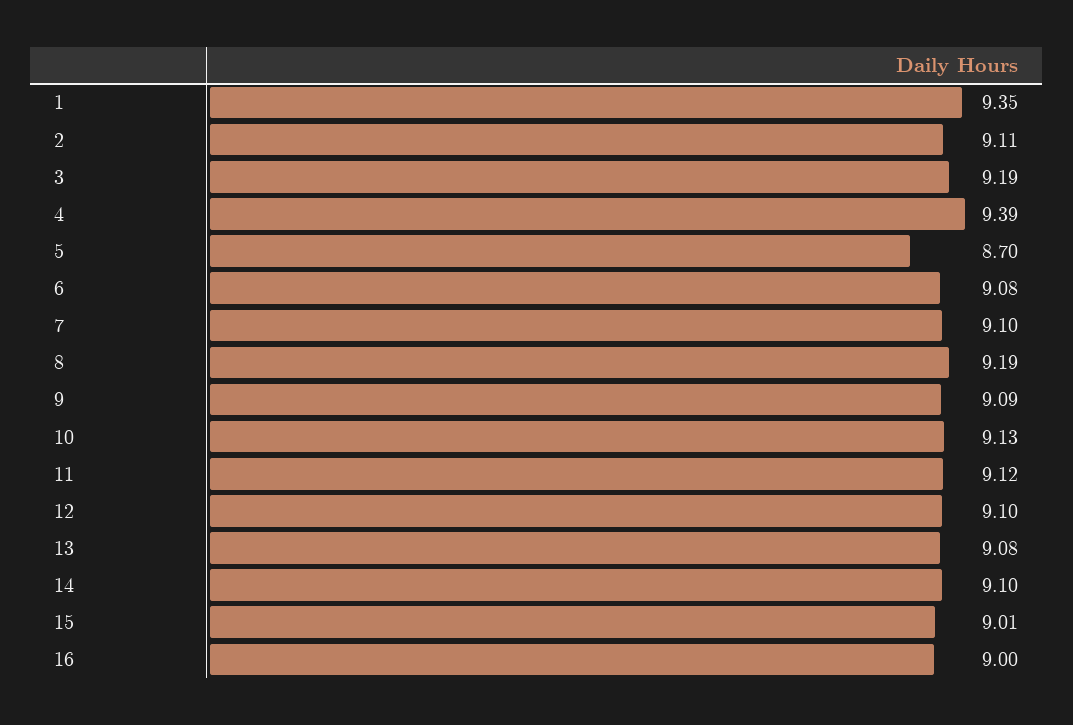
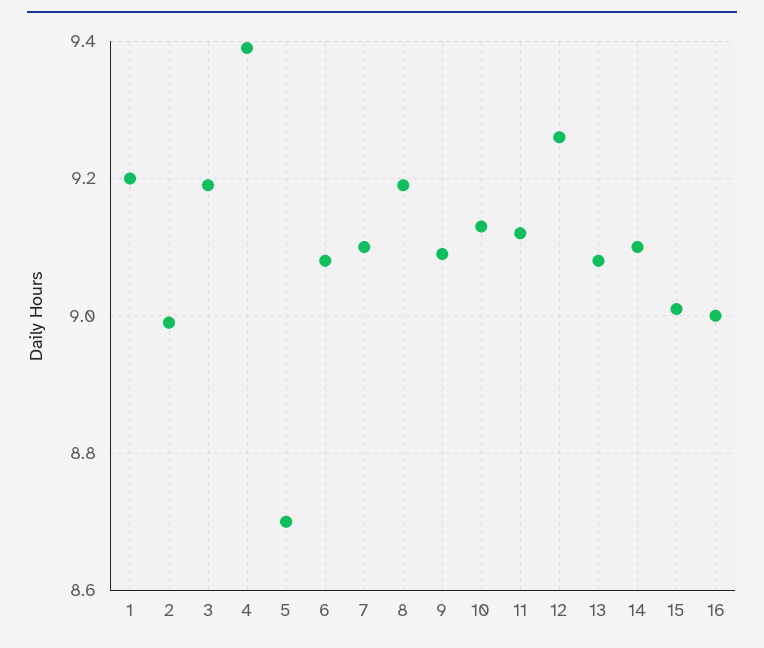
  {
-   "1": 9.35,
+   "1": 9.2,
-   "2": 9.11,
+   "2": 9,
    "3": 9.19,
    "4": 9.39,
    "5": 8.7,
    "6": 9.08,
    "7": 9.1,
    "8": 9.19,
    "9": 9.09,
    "10": 9.13,
    "11": 9.12,
-   "12": 9.1,
+   "12": 9.25,
    "13": 9.08,
    "14": 9.1,
    "15": 9.01,
    "16": 9
  }

